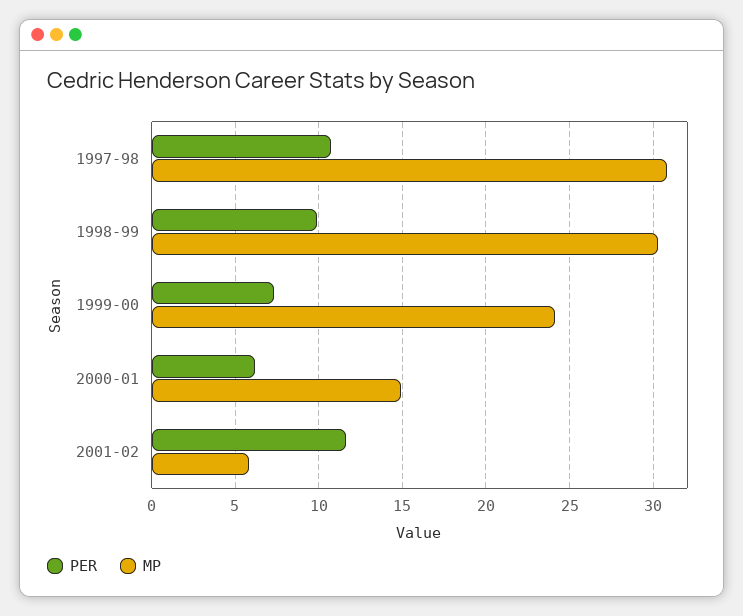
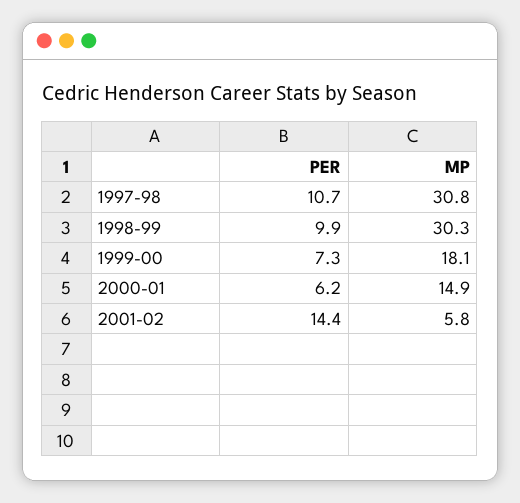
  {
    "PER": {
      "1997-98": 10.7,
      "1998-99": 9.9,
      "1999-00": 7.3,
      "2000-01": 6.2,
-     "2001-02": 11.5
+     "2001-02": 14.4
    },
    "MP": {
      "1997-98": 30.8,
      "1998-99": 30.3,
-     "1999-00": 24,
+     "1999-00": 18.1,
      "2000-01": 14.9,
      "2001-02": 5.8
    }
  }

